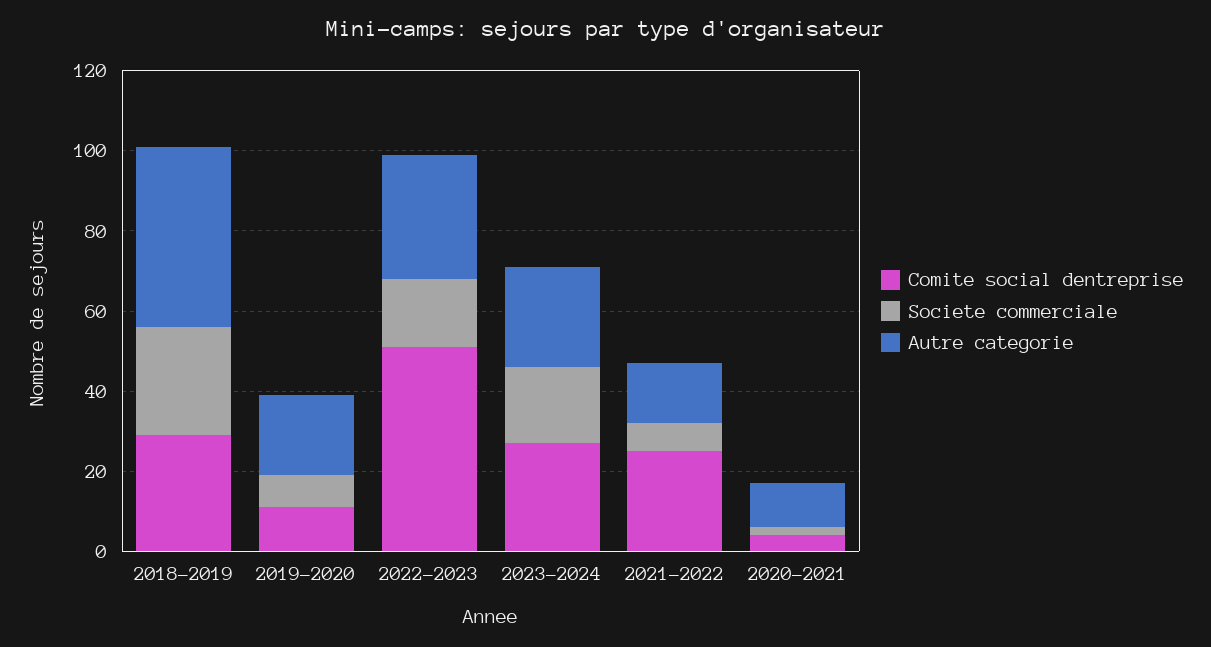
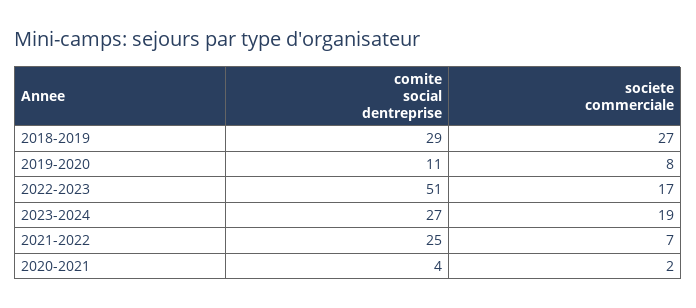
  {
    "Comite social dentreprise": {
      "2018-2019": 29,
      "2019-2020": 11,
      "2022-2023": 51,
      "2023-2024": 27,
      "2021-2022": 25,
      "2020-2021": 4
    },
    "Societe commerciale": {
      "2018-2019": 27,
      "2019-2020": 8,
      "2022-2023": 17,
      "2023-2024": 19,
      "2021-2022": 7,
      "2020-2021": 2
-   },
+   }
-   "Autre categorie": {
-     "2018-2019": 45,
-     "2019-2020": 20,
-     "2022-2023": 30,
-     "2023-2024": 25,
-     "2021-2022": 15,
-     "2020-2021": 10
-   }
  }

